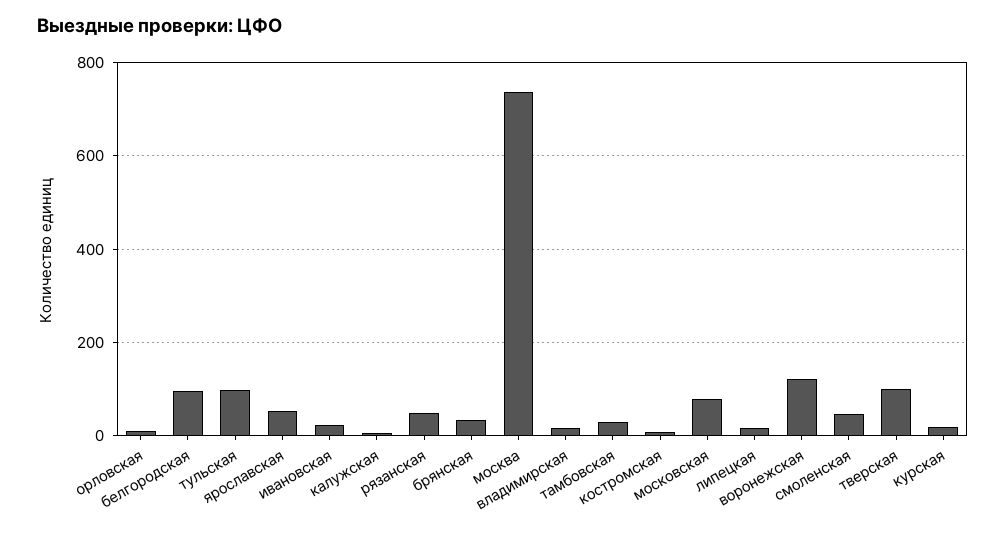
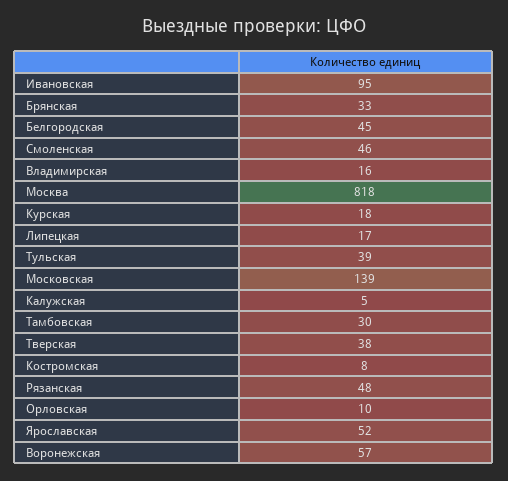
  {
    "орловская": 10,
-   "белгородская": 100,
+   "белгородская": 45,
-   "тульская": 100,
+   "тульская": 39,
    "ярославская": 52,
-   "ивановская": 20,
+   "ивановская": 95,
    "калужская": 5,
    "рязанская": 48,
    "брянская": 33,
-   "москва": 740,
+   "москва": 818,
    "владимирская": 16,
    "тамбовская": 30,
    "костромская": 8,
-   "московская": 80,
+   "московская": 139,
    "липецкая": 17,
-   "воронежская": 120,
+   "воронежская": 57,
    "смоленская": 46,
-   "тверская": 100,
+   "тверская": 38,
    "курская": 18
  }

